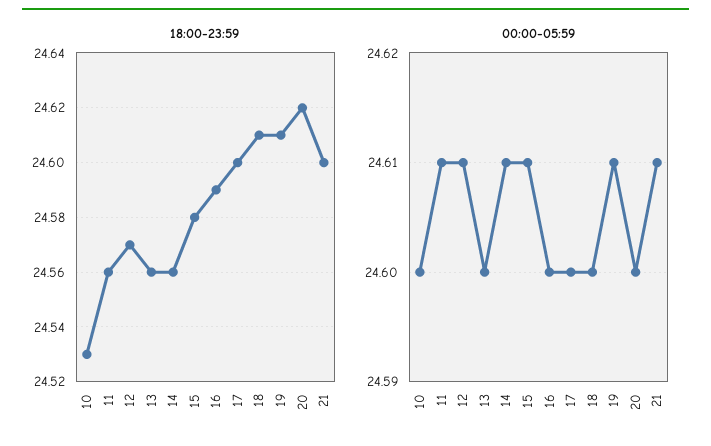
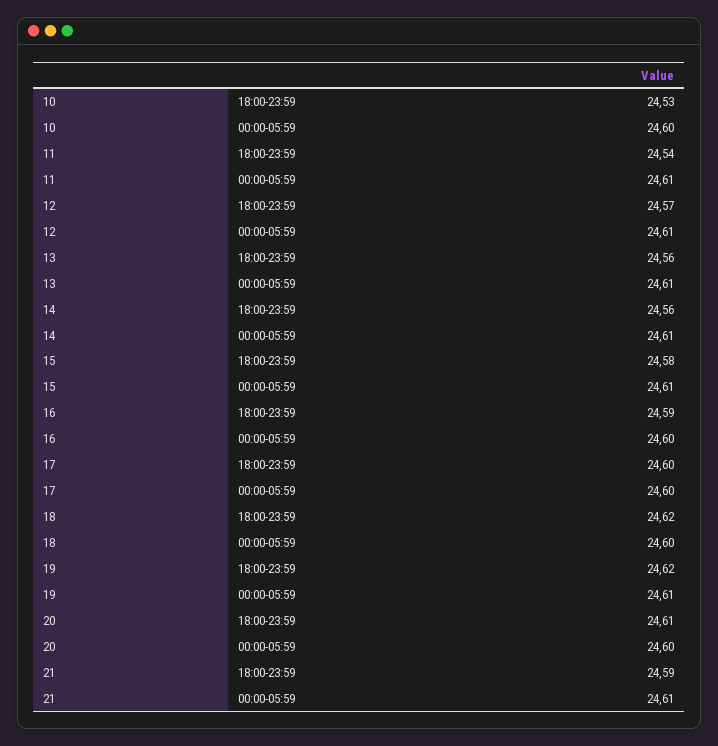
  {
    "18:00-23:59": {
      "10": 24.53,
-     "11": 24.56,
+     "11": 24.54,
      "12": 24.57,
      "13": 24.56,
      "14": 24.56,
      "15": 24.58,
      "16": 24.59,
      "17": 24.6,
-     "18": 24.61,
+     "18": 24.62,
-     "19": 24.61,
+     "19": 24.62,
-     "20": 24.62,
+     "20": 24.61,
-     "21": 24.6
+     "21": 24.59
    },
    "00:00-05:59": {
      "10": 24.6,
      "11": 24.61,
      "12": 24.61,
-     "13": 24.6,
+     "13": 24.61,
      "14": 24.61,
      "15": 24.61,
      "16": 24.6,
      "17": 24.6,
      "18": 24.6,
      "19": 24.61,
      "20": 24.6,
      "21": 24.61
    }
  }

